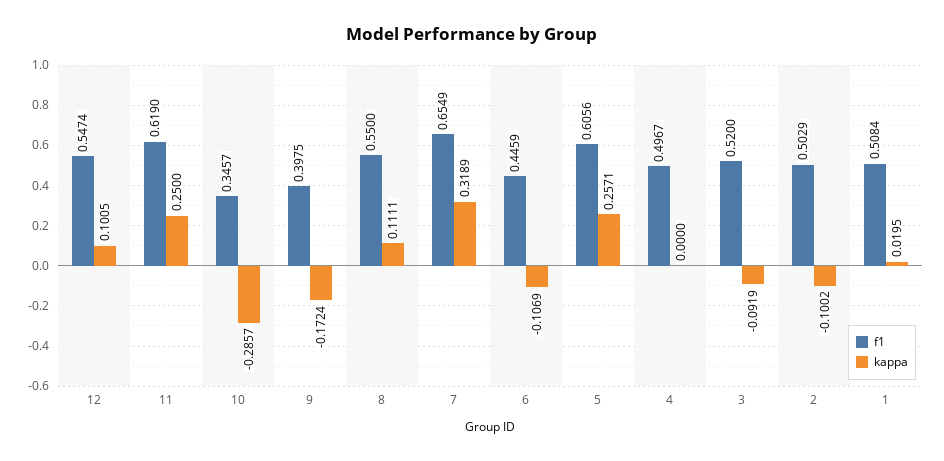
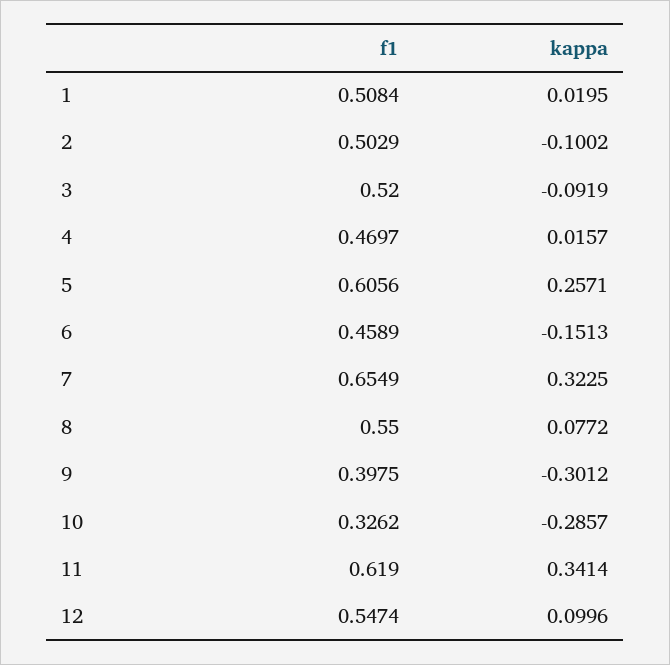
  {
    "f1": {
      "12": 0.5474,
      "11": 0.619,
-     "10": 0.3457,
+     "10": 0.3262,
      "9": 0.3975,
      "8": 0.55,
      "7": 0.6549,
-     "6": 0.4459,
+     "6": 0.4589,
      "5": 0.6056,
-     "4": 0.4967,
+     "4": 0.4697,
      "3": 0.52,
      "2": 0.5029,
      "1": 0.5084
    },
    "kappa": {
-     "12": 0.1005,
+     "12": 0.0996,
-     "11": 0.25,
+     "11": 0.3414,
      "10": -0.2857,
-     "9": -0.1724,
+     "9": -0.3012,
-     "8": 0.1111,
+     "8": 0.0772,
-     "7": 0.3189,
+     "7": 0.3225,
-     "6": -0.1069,
+     "6": -0.1513,
      "5": 0.2571,
-     "4": 0,
+     "4": 0.0157,
      "3": -0.0919,
      "2": -0.1002,
      "1": 0.0195
    }
  }

